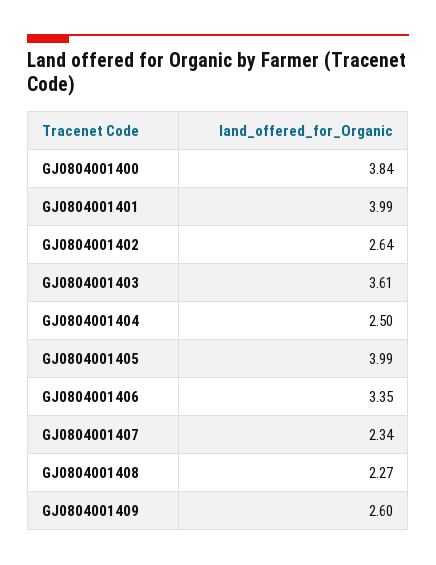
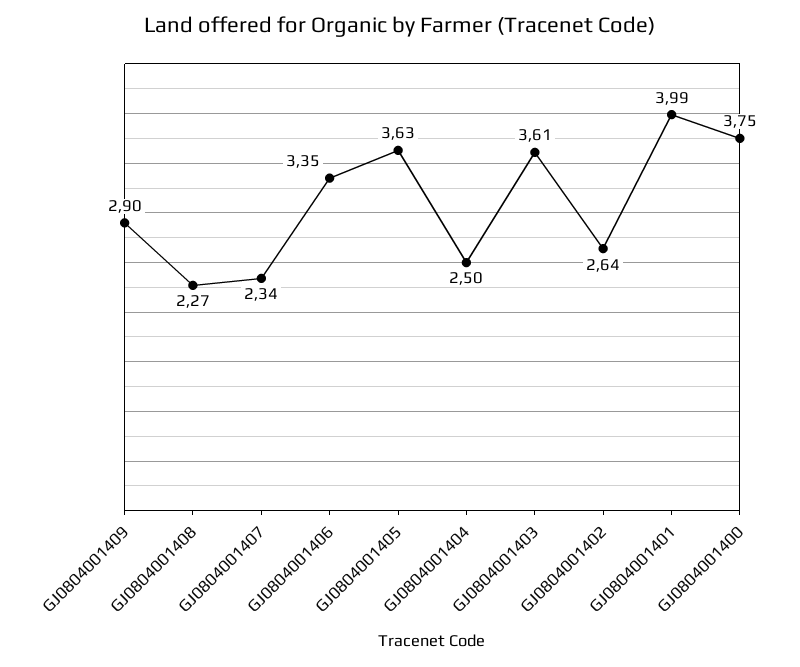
  {
-   "GJ0804001400": 3.84,
+   "GJ0804001400": 3.75,
    "GJ0804001401": 3.99,
    "GJ0804001402": 2.64,
    "GJ0804001403": 3.61,
    "GJ0804001404": 2.5,
-   "GJ0804001405": 3.99,
+   "GJ0804001405": 3.63,
    "GJ0804001406": 3.35,
    "GJ0804001407": 2.34,
    "GJ0804001408": 2.27,
-   "GJ0804001409": 2.6
+   "GJ0804001409": 2.9
  }

